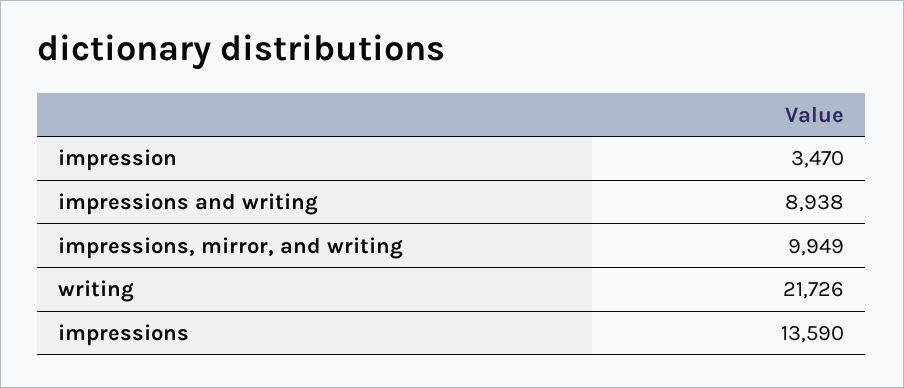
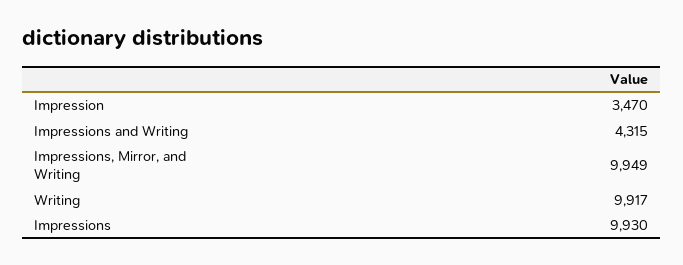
  {
    "impression": 3470,
-   "impressions and writing": 8938,
+   "impressions and writing": 4315,
    "impressions, mirror, and writing": 9949,
-   "writing": 21726,
+   "writing": 9917,
-   "impressions": 13590
+   "impressions": 9930
  }

